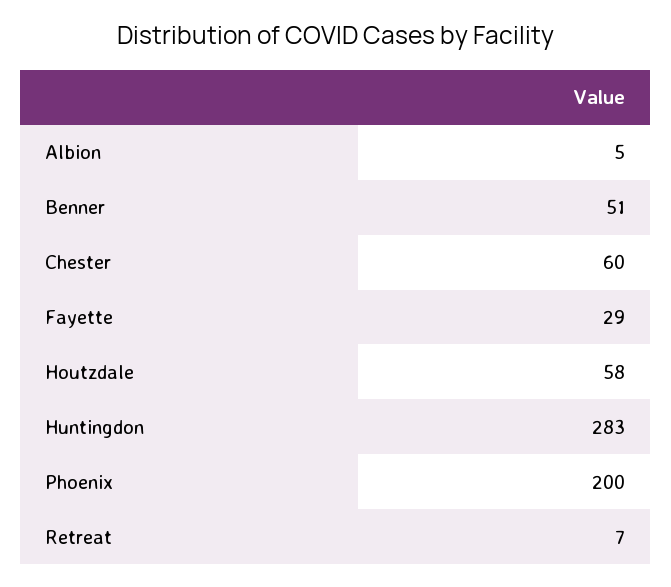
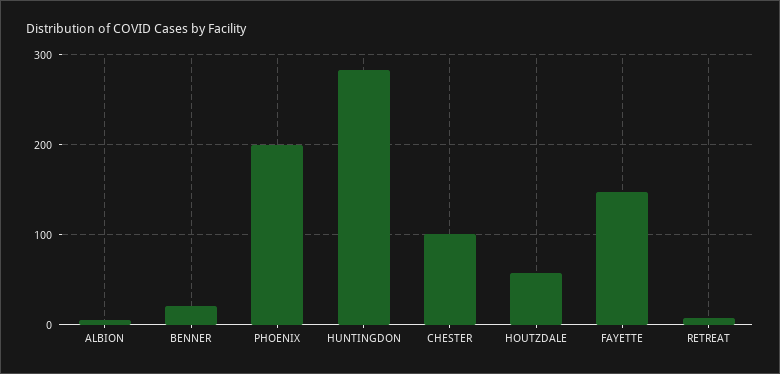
  {
    "Albion": 5,
-   "Benner": 51,
+   "Benner": 20,
-   "Chester": 60,
+   "Chester": 100,
-   "Fayette": 29,
+   "Fayette": 150,
    "Houtzdale": 58,
    "Huntingdon": 283,
    "Phoenix": 200,
    "Retreat": 7
  }

